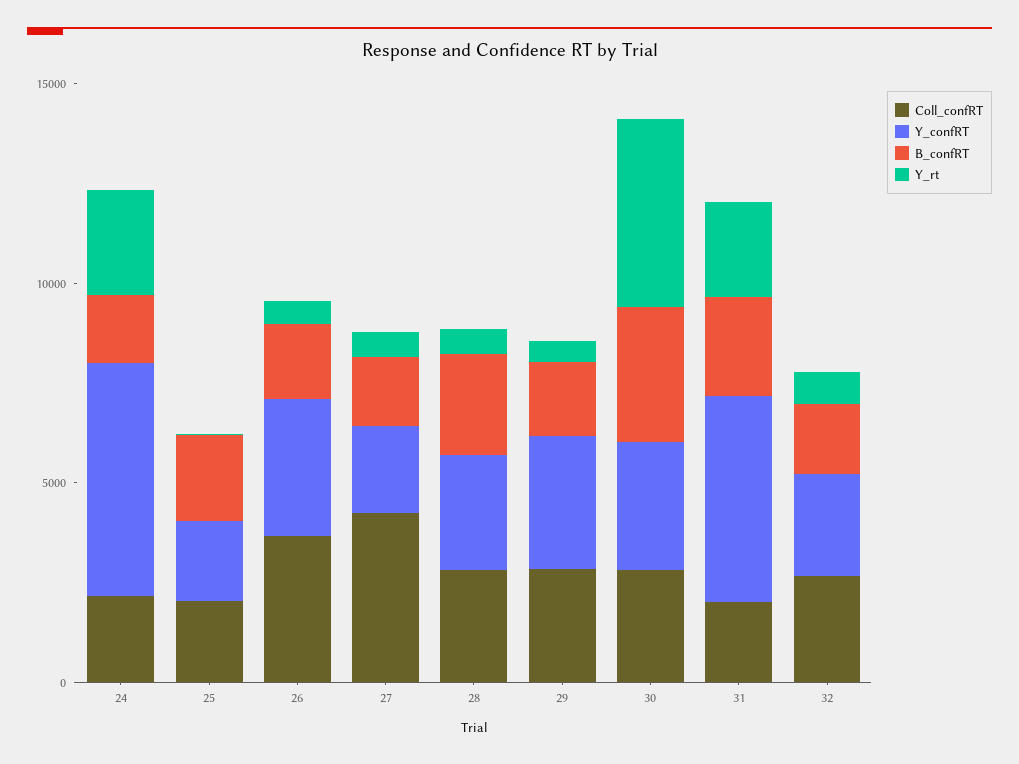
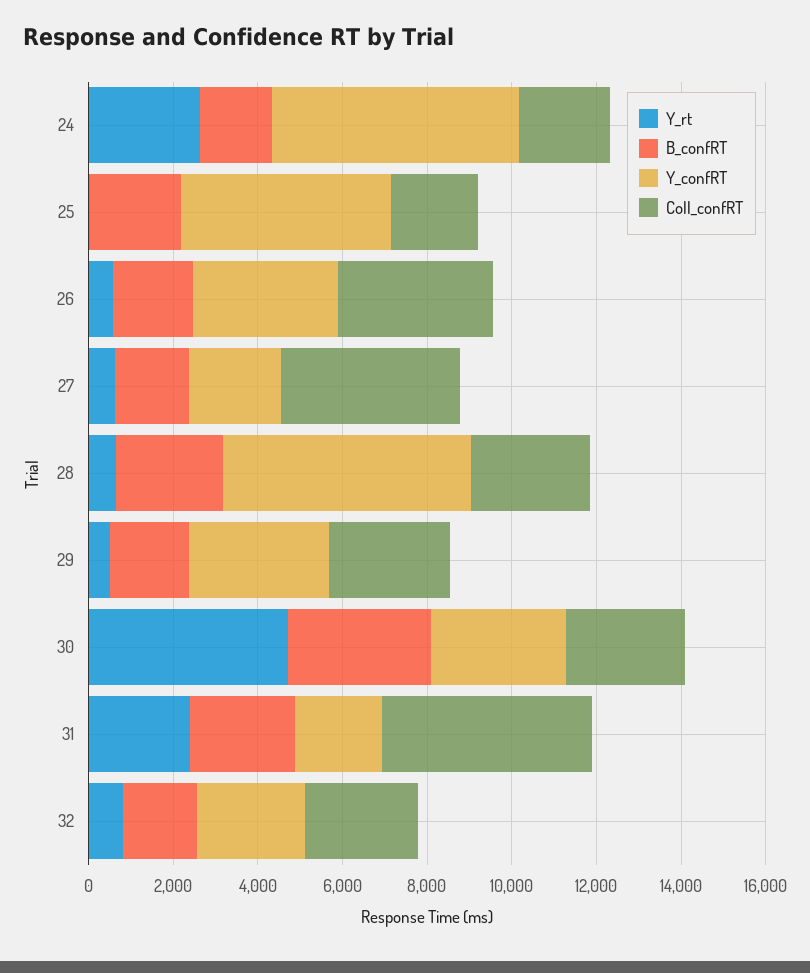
  {
    "Coll_confRT": {
      "24": 2000,
      "25": 2000,
      "26": 3500,
      "27": 4000,
      "28": 3000,
      "29": 3000,
      "30": 3000,
-     "31": 2000,
+     "31": 5000,
      "32": 2500
    },
    "Y_confRT": {
      "24": 6000,
-     "25": 2000,
+     "25": 5000,
      "26": 3500,
      "27": 2000,
-     "28": 3000,
+     "28": 6000,
      "29": 3500,
      "30": 3000,
-     "31": 5000,
+     "31": 2000,
      "32": 2500
    },
    "B_confRT": {
      "24": 1500,
      "25": 2000,
      "26": 2000,
      "27": 1500,
      "28": 2500,
      "29": 2000,
      "30": 3500,
      "31": 2500,
      "32": 1500
    },
    "Y_rt": {
      "24": 2500,
      "25": 0,
      "26": 500,
      "27": 500,
      "28": 500,
      "29": 500,
      "30": 4500,
      "31": 2500,
      "32": 1000
    }
  }

